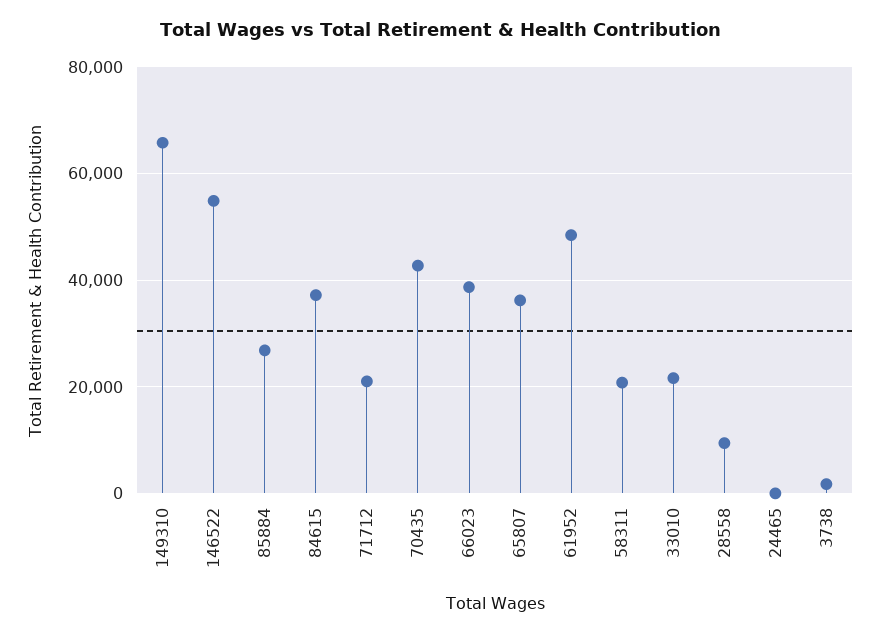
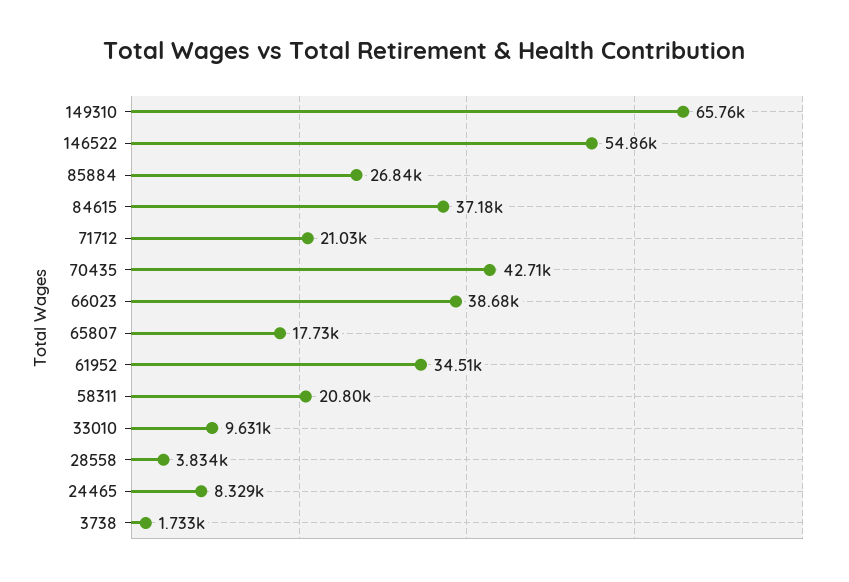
  {
    "149310": 65760,
    "146522": 54860,
    "85884": 26840,
    "84615": 37180,
    "71712": 21030,
    "70435": 42710,
    "66023": 38680,
-   "65807": 36000,
+   "65807": 17730,
-   "61952": 48000,
+   "61952": 34510,
    "58311": 20800,
-   "33010": 22000,
+   "33010": 9631,
-   "28558": 10000,
+   "28558": 3834,
-   "24465": 0,
+   "24465": 8329,
    "3738": 1733
  }

